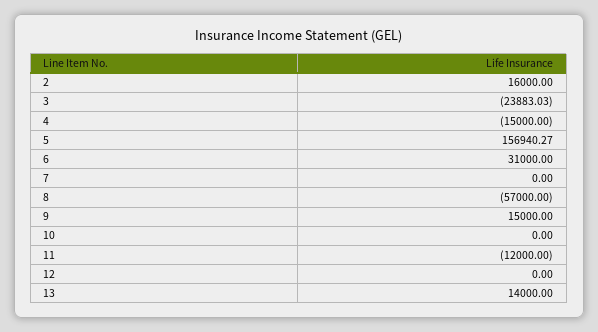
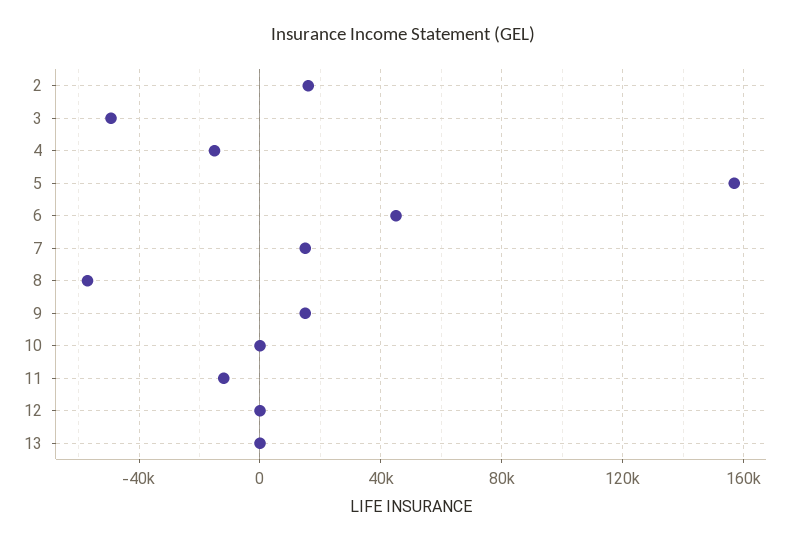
  {
    "2": 16000,
-   "3": -23883.03,
+   "3": -50000,
    "4": -15000,
    "5": 156940.27,
-   "6": 31000,
+   "6": 45000,
-   "7": 0,
+   "7": 15000,
    "8": -57000,
    "9": 15000,
    "10": 0,
    "11": -12000,
    "12": 0,
-   "13": 14000
+   "13": 0
  }

